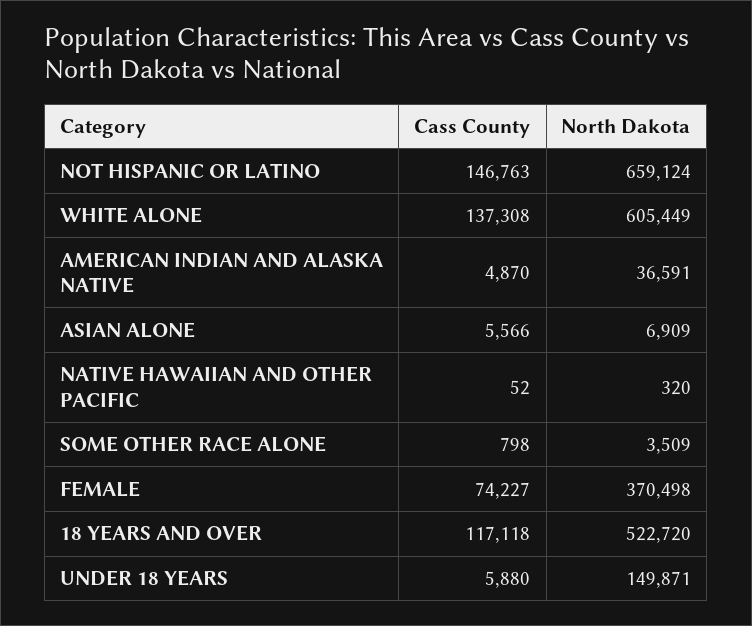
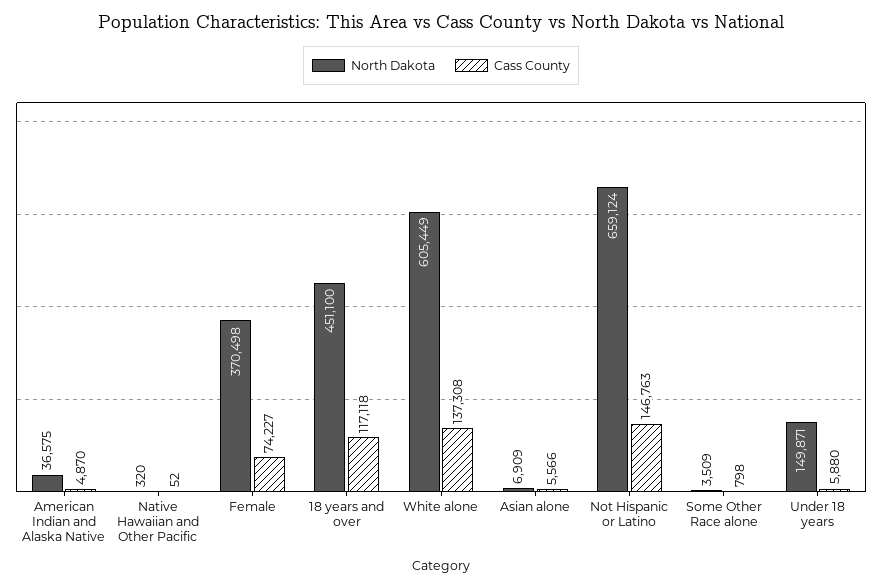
  {
    "Cass County": {
      "NOT HISPANIC OR LATINO": 146763,
      "WHITE ALONE": 137308,
      "AMERICAN INDIAN AND ALASKA NATIVE": 4870,
      "ASIAN ALONE": 5566,
      "NATIVE HAWAIIAN AND OTHER PACIFIC": 52,
      "SOME OTHER RACE ALONE": 798,
      "FEMALE": 74227,
      "18 YEARS AND OVER": 117118,
      "UNDER 18 YEARS": 5880
    },
    "North Dakota": {
      "NOT HISPANIC OR LATINO": 659124,
      "WHITE ALONE": 605449,
-     "AMERICAN INDIAN AND ALASKA NATIVE": 36591,
+     "AMERICAN INDIAN AND ALASKA NATIVE": 36575,
      "ASIAN ALONE": 6909,
      "NATIVE HAWAIIAN AND OTHER PACIFIC": 320,
      "SOME OTHER RACE ALONE": 3509,
      "FEMALE": 370498,
-     "18 YEARS AND OVER": 522720,
+     "18 YEARS AND OVER": 451100,
      "UNDER 18 YEARS": 149871
    }
  }

